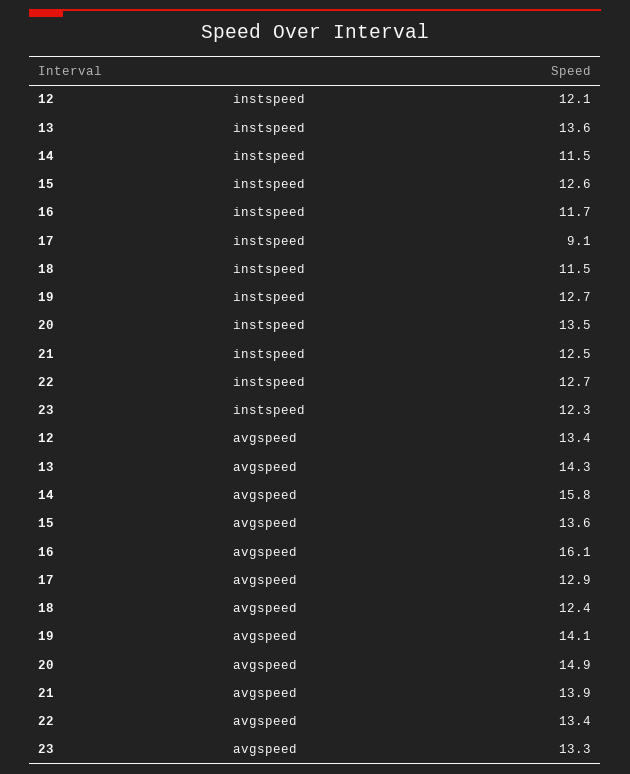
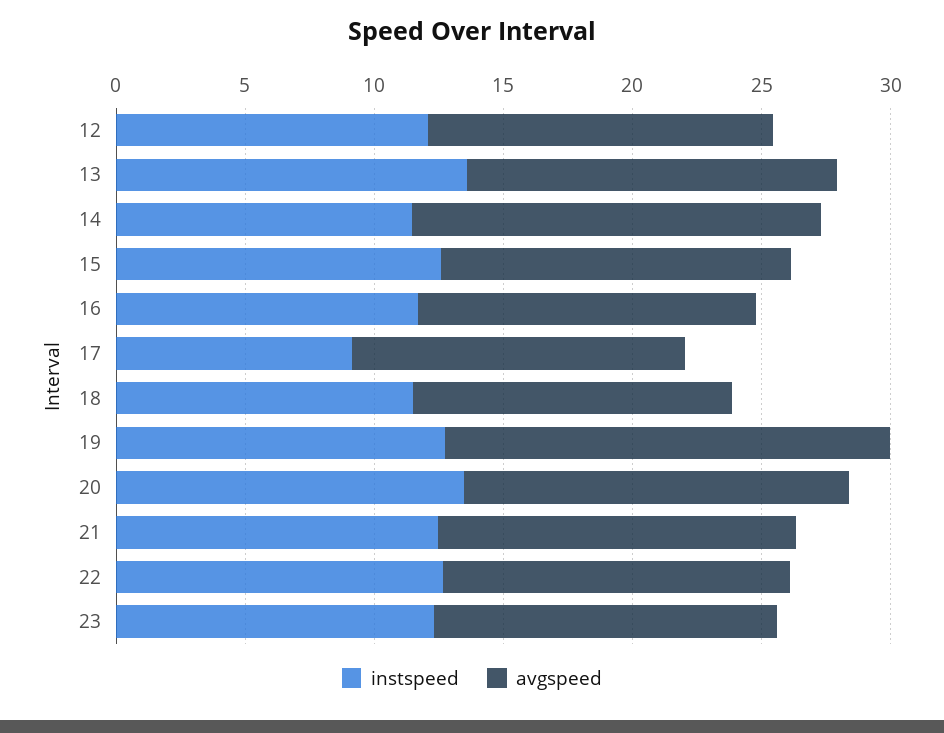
  {
    "instspeed": {
      "12": 12.1,
      "13": 13.6,
      "14": 11.5,
      "15": 12.6,
      "16": 11.7,
      "17": 9.1,
      "18": 11.5,
      "19": 12.7,
      "20": 13.5,
      "21": 12.5,
      "22": 12.7,
      "23": 12.3
    },
    "avgspeed": {
      "12": 13.4,
      "13": 14.3,
      "14": 15.8,
      "15": 13.6,
-     "16": 16.1,
+     "16": 13,
      "17": 12.9,
      "18": 12.4,
-     "19": 14.1,
+     "19": 17,
      "20": 14.9,
      "21": 13.9,
      "22": 13.4,
      "23": 13.3
    }
  }

